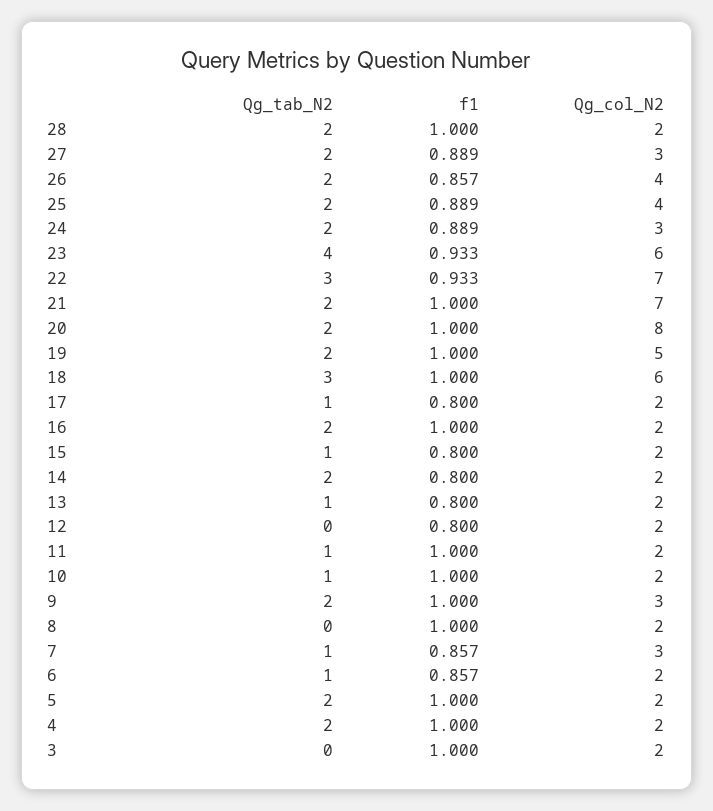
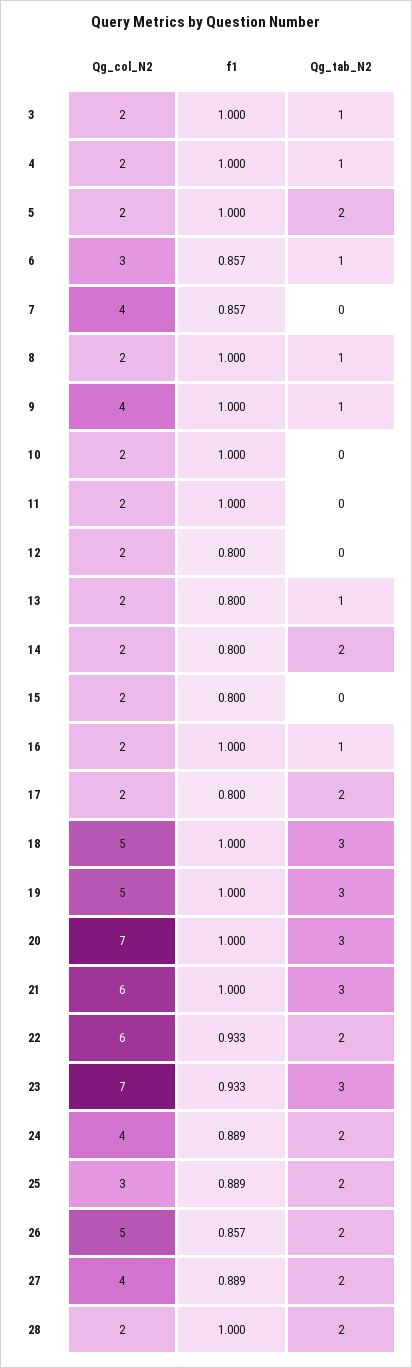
  {
    "Qg_tab_N2": {
      "28": 2,
      "27": 2,
      "26": 2,
      "25": 2,
      "24": 2,
-     "23": 4,
+     "23": 3,
-     "22": 3,
+     "22": 2,
-     "21": 2,
+     "21": 3,
-     "20": 2,
+     "20": 3,
-     "19": 2,
+     "19": 3,
      "18": 3,
-     "17": 1,
+     "17": 2,
-     "16": 2,
+     "16": 1,
-     "15": 1,
+     "15": 0,
      "14": 2,
      "13": 1,
      "12": 0,
-     "11": 1,
+     "11": 0,
-     "10": 1,
+     "10": 0,
-     "9": 2,
+     "9": 1,
-     "8": 0,
+     "8": 1,
-     "7": 1,
+     "7": 0,
      "6": 1,
      "5": 2,
-     "4": 2,
+     "4": 1,
-     "3": 0
+     "3": 1
    },
    "f1": {
      "28": 1,
      "27": 0.889,
      "26": 0.857,
      "25": 0.889,
      "24": 0.889,
      "23": 0.933,
      "22": 0.933,
      "21": 1,
      "20": 1,
      "19": 1,
      "18": 1,
      "17": 0.8,
      "16": 1,
      "15": 0.8,
      "14": 0.8,
      "13": 0.8,
      "12": 0.8,
      "11": 1,
      "10": 1,
      "9": 1,
      "8": 1,
      "7": 0.857,
      "6": 0.857,
      "5": 1,
      "4": 1,
      "3": 1
    },
    "Qg_col_N2": {
      "28": 2,
-     "27": 3,
+     "27": 4,
-     "26": 4,
+     "26": 5,
-     "25": 4,
+     "25": 3,
-     "24": 3,
+     "24": 4,
-     "23": 6,
+     "23": 7,
-     "22": 7,
+     "22": 6,
-     "21": 7,
+     "21": 6,
-     "20": 8,
+     "20": 7,
      "19": 5,
-     "18": 6,
+     "18": 5,
      "17": 2,
      "16": 2,
      "15": 2,
      "14": 2,
      "13": 2,
      "12": 2,
      "11": 2,
      "10": 2,
-     "9": 3,
+     "9": 4,
      "8": 2,
-     "7": 3,
+     "7": 4,
-     "6": 2,
+     "6": 3,
      "5": 2,
      "4": 2,
      "3": 2
    }
  }

